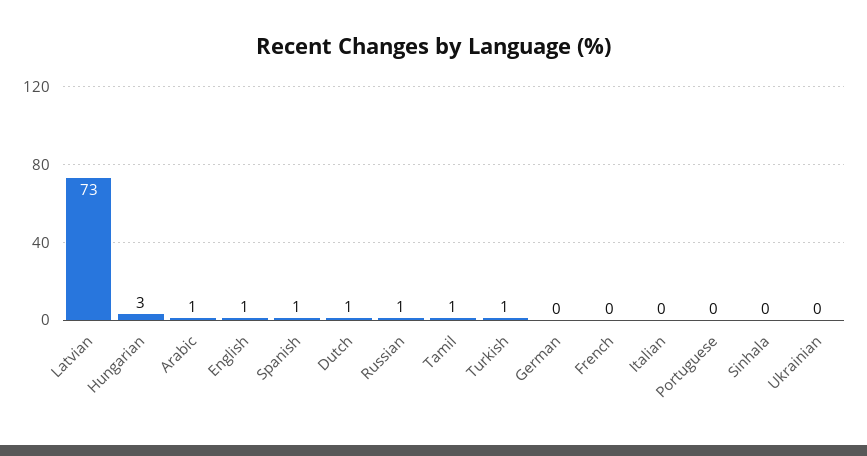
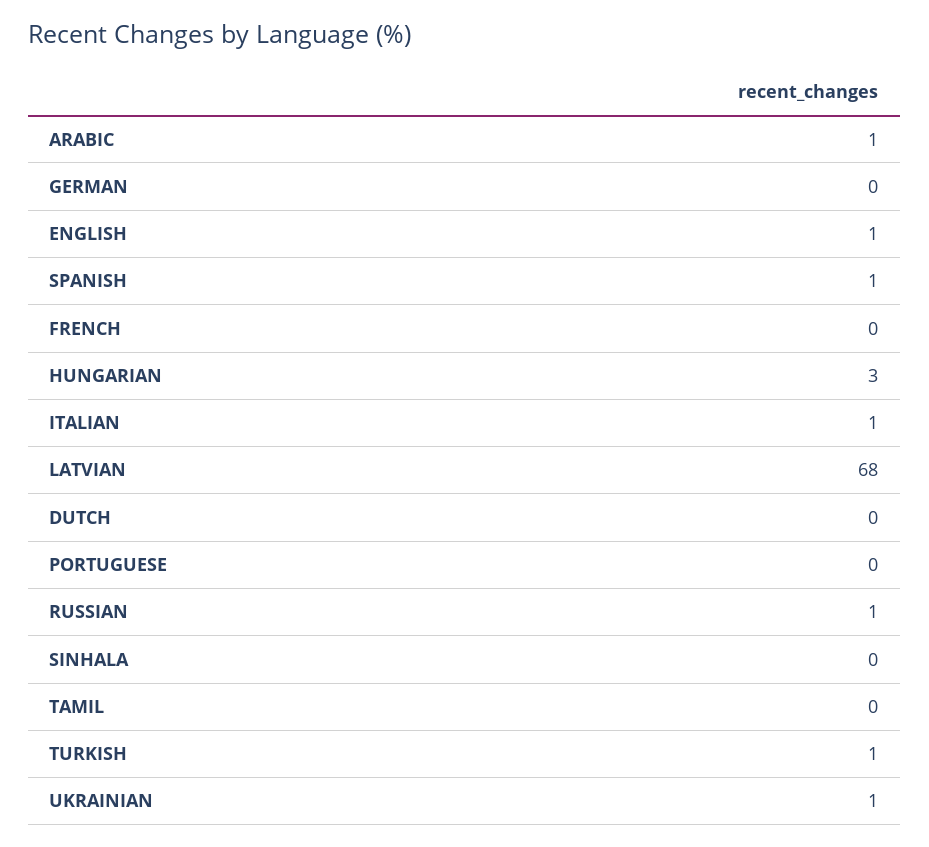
  {
-   "Latvian": 73,
+   "Latvian": 68,
    "Hungarian": 3,
    "Arabic": 1,
    "English": 1,
    "Spanish": 1,
-   "Dutch": 1,
+   "Dutch": 0,
    "Russian": 1,
-   "Tamil": 1,
+   "Tamil": 0,
    "Turkish": 1,
    "German": 0,
    "French": 0,
-   "Italian": 0,
+   "Italian": 1,
    "Portuguese": 0,
    "Sinhala": 0,
-   "Ukrainian": 0
+   "Ukrainian": 1
  }

